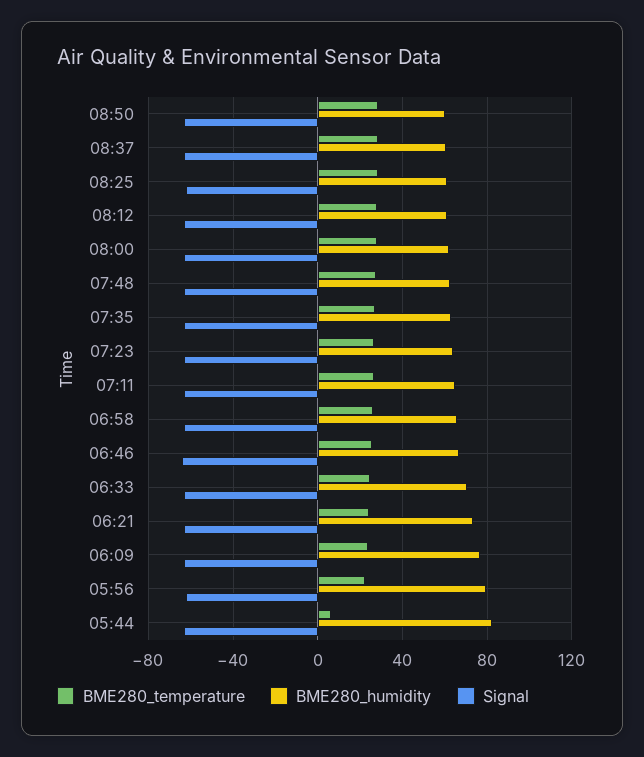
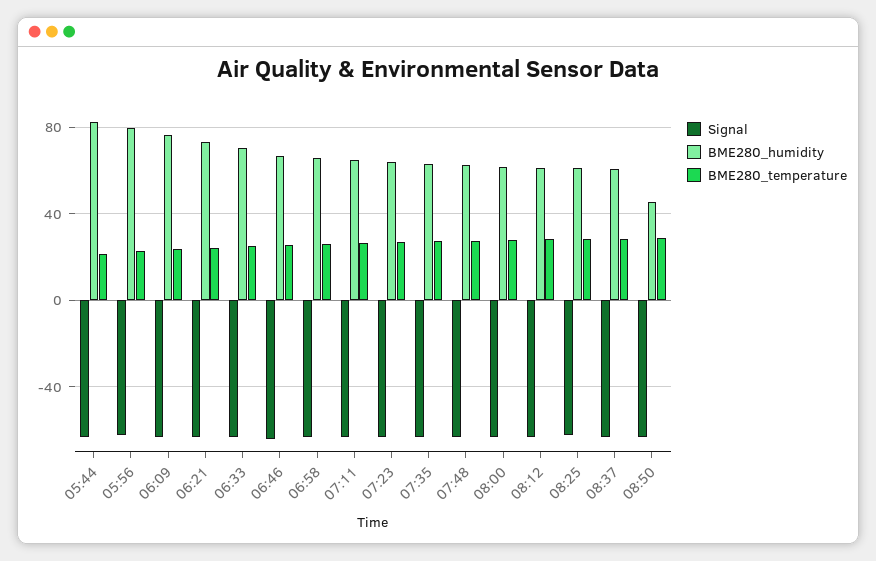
  {
    "BME280_temperature": {
      "08:50": 30,
      "08:37": 30,
      "08:25": 30,
      "08:12": 30,
      "08:00": 30,
      "07:48": 30,
      "07:35": 25,
      "07:23": 25,
      "07:11": 25,
      "06:58": 25,
      "06:46": 25,
      "06:33": 25,
      "06:21": 25,
      "06:09": 25,
      "05:56": 25,
-     "05:44": 5
+     "05:44": 20
    },
    "BME280_humidity": {
-     "08:50": 60,
+     "08:50": 45,
      "08:37": 60,
      "08:25": 60,
      "08:12": 60,
      "08:00": 60,
      "07:48": 60,
      "07:35": 65,
      "07:23": 65,
      "07:11": 65,
      "06:58": 65,
      "06:46": 65,
      "06:33": 70,
      "06:21": 75,
      "06:09": 75,
      "05:56": 80,
      "05:44": 80
    },
    "Signal": {
      "08:50": -65,
      "08:37": -65,
      "08:25": -60,
      "08:12": -65,
      "08:00": -65,
      "07:48": -65,
      "07:35": -65,
      "07:23": -65,
      "07:11": -65,
      "06:58": -65,
      "06:46": -65,
      "06:33": -65,
      "06:21": -65,
      "06:09": -65,
      "05:56": -60,
      "05:44": -65
    }
  }

